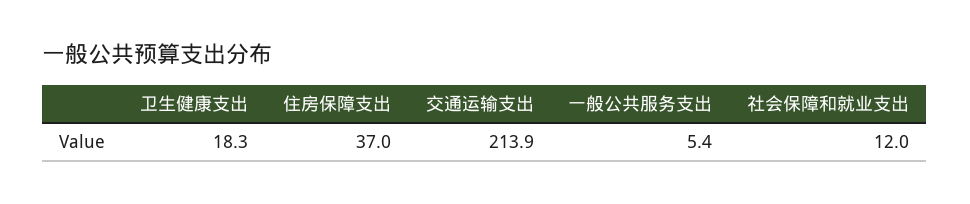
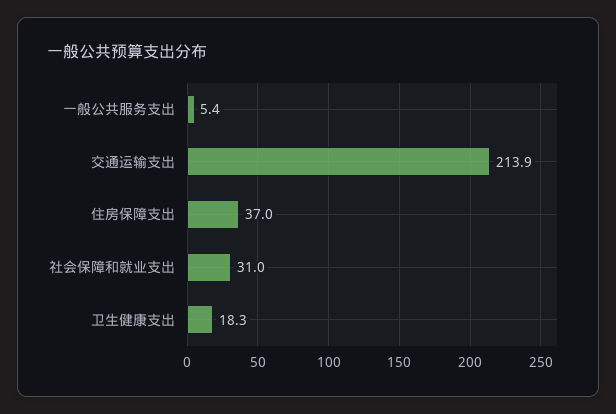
  {
    "卫生健康支出": 18.3,
    "住房保障支出": 37,
    "交通运输支出": 213.9,
    "一般公共服务支出": 5.4,
-   "社会保障和就业支出": 12
+   "社会保障和就业支出": 31
  }

